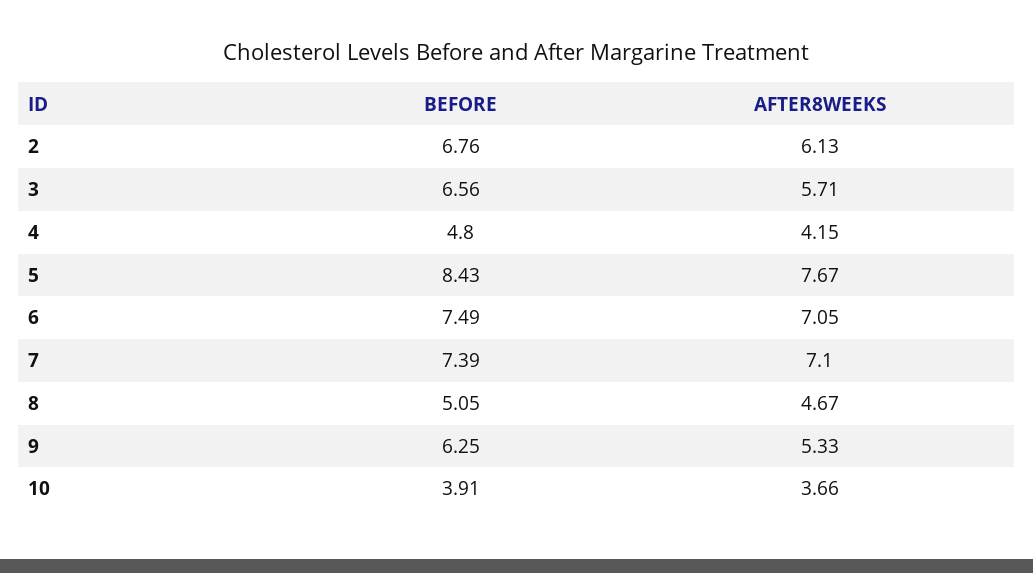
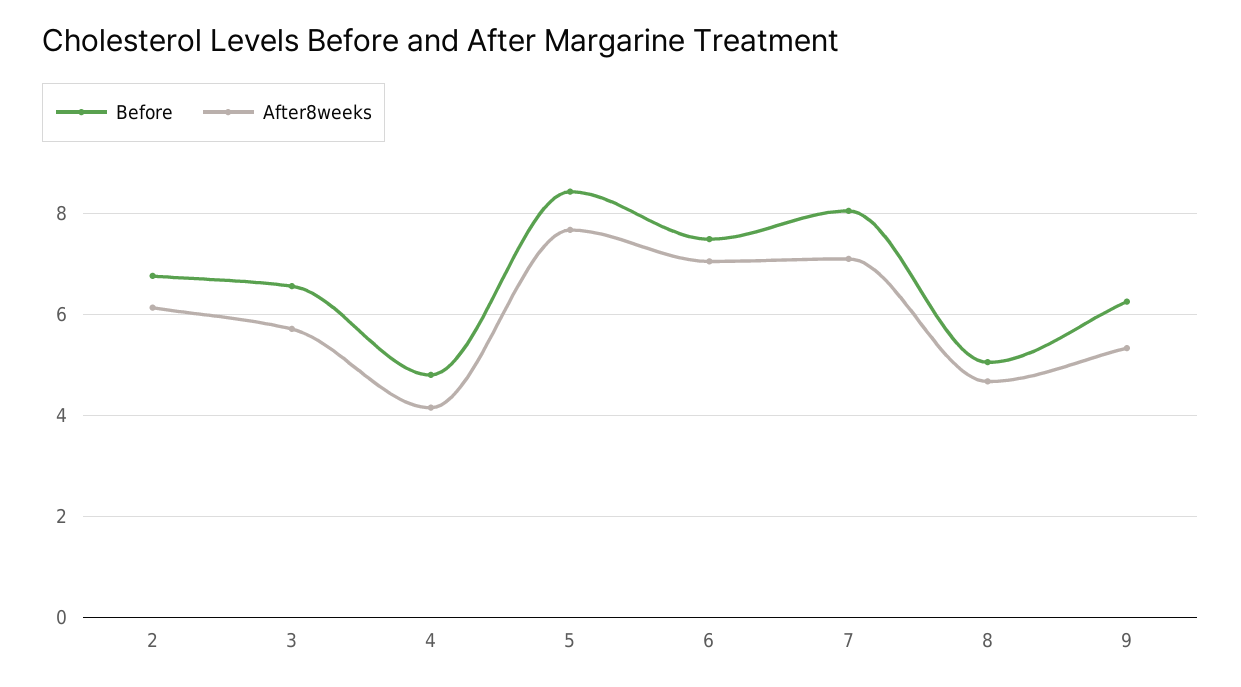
  {
    "BEFORE": {
      "2": 6.76,
      "3": 6.56,
      "4": 4.8,
      "5": 8.43,
      "6": 7.49,
-     "7": 7.39,
+     "7": 8,
      "8": 5.05,
-     "9": 6.25,
+     "9": 6.25
-     "10": 3.91
    },
    "AFTER8WEEKS": {
      "2": 6.13,
      "3": 5.71,
      "4": 4.15,
      "5": 7.67,
      "6": 7.05,
      "7": 7.1,
      "8": 4.67,
-     "9": 5.33,
+     "9": 5.33
-     "10": 3.66
    }
  }

